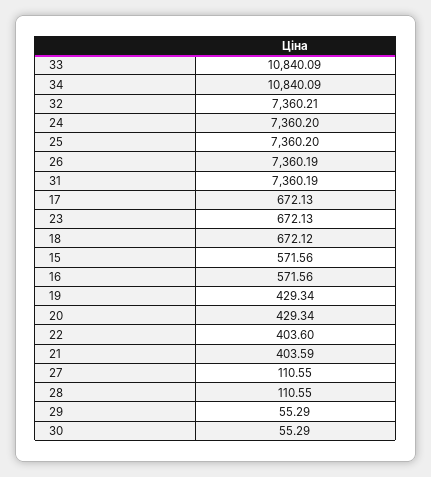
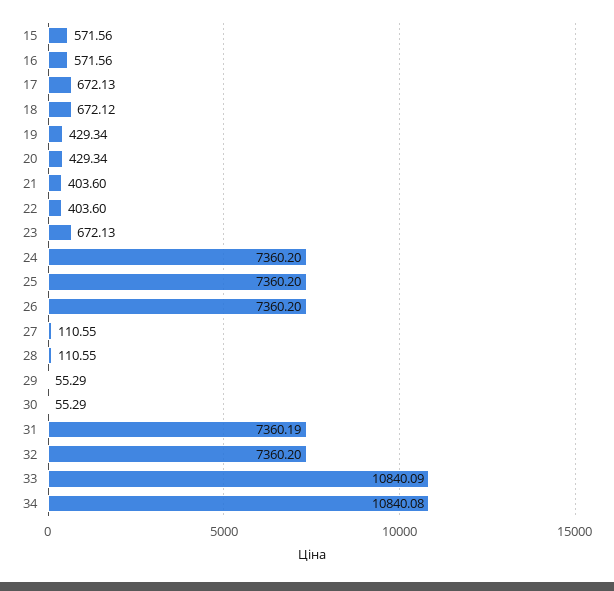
  {
    "33": 10840.09,
-   "34": 10840.09,
+   "34": 10840.08,
-   "32": 7360.21,
+   "32": 7360.2,
    "24": 7360.2,
    "25": 7360.2,
-   "26": 7360.19,
+   "26": 7360.2,
    "31": 7360.19,
    "17": 672.13,
    "23": 672.13,
    "18": 672.12,
    "15": 571.56,
    "16": 571.56,
    "19": 429.34,
    "20": 429.34,
    "22": 403.6,
-   "21": 403.59,
+   "21": 403.6,
    "27": 110.55,
    "28": 110.55,
    "29": 55.29,
    "30": 55.29
  }

